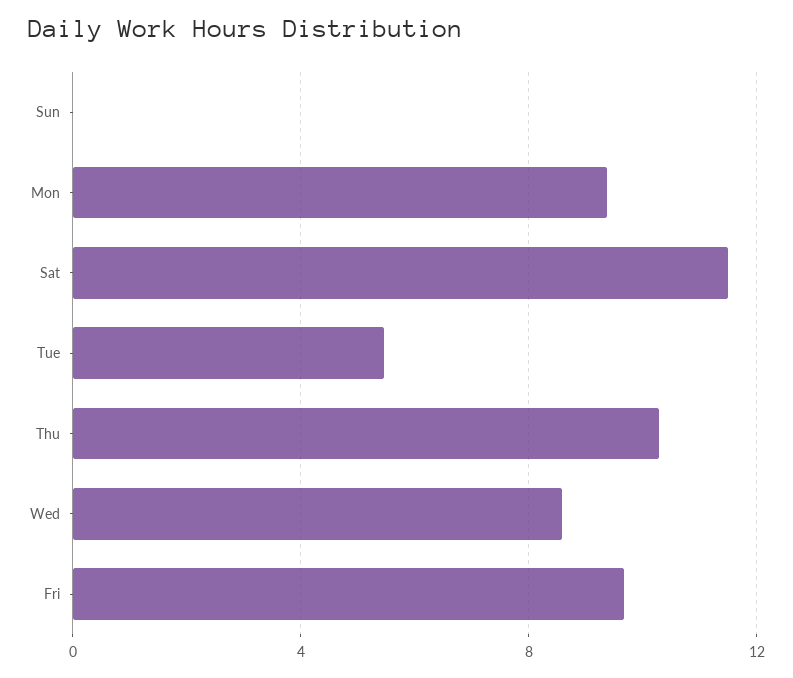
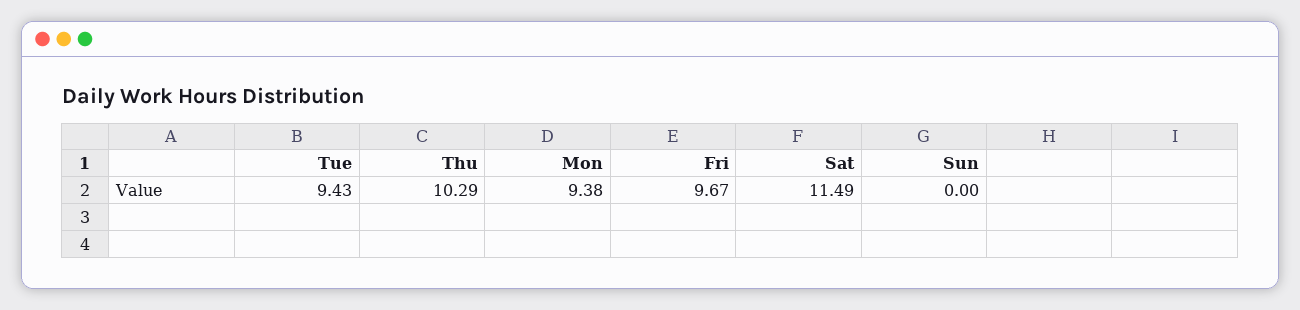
  {
    "Sun": 0,
    "Mon": 9.38,
    "Sat": 11.49,
-   "Tue": 5.5,
+   "Tue": 9.43,
    "Thu": 10.29,
-   "Wed": 8.5,
    "Fri": 9.67
  }

